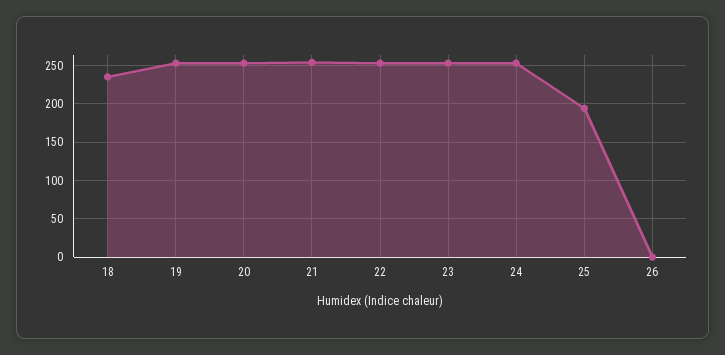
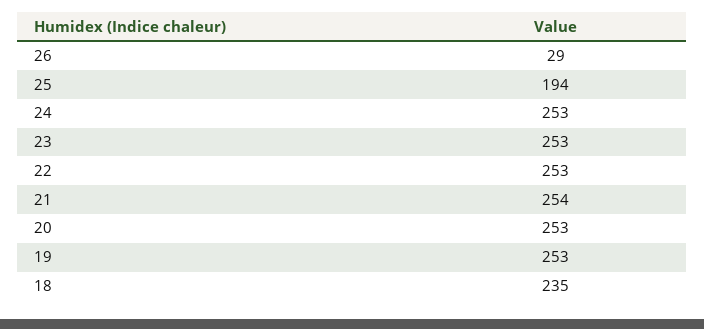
  {
    "18": 235,
    "19": 253,
    "20": 253,
    "21": 254,
    "22": 253,
    "23": 253,
    "24": 253,
    "25": 194,
-   "26": 0
+   "26": 29
  }

